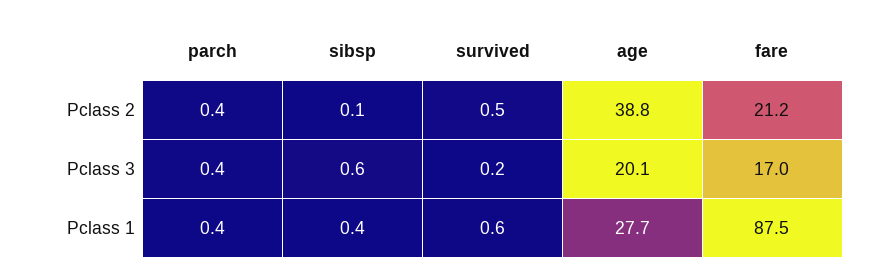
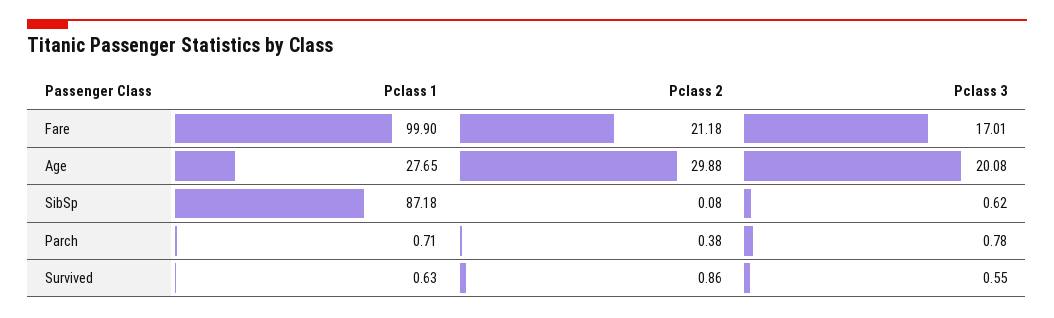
  {
    "parch": {
      "Pclass 2": 0.38,
-     "Pclass 3": 0.4,
+     "Pclass 3": 0.78,
-     "Pclass 1": 0.4
+     "Pclass 1": 0.71
    },
    "sibsp": {
      "Pclass 2": 0.08,
      "Pclass 3": 0.62,
-     "Pclass 1": 0.4
+     "Pclass 1": 87.18
    },
    "survived": {
-     "Pclass 2": 0.5,
+     "Pclass 2": 0.86,
-     "Pclass 3": 0.2,
+     "Pclass 3": 0.55,
      "Pclass 1": 0.63
    },
    "age": {
-     "Pclass 2": 38.8,
+     "Pclass 2": 29.88,
      "Pclass 3": 20.08,
      "Pclass 1": 27.65
    },
    "fare": {
      "Pclass 2": 21.18,
      "Pclass 3": 17.01,
-     "Pclass 1": 87.5
+     "Pclass 1": 99.9
    }
  }

